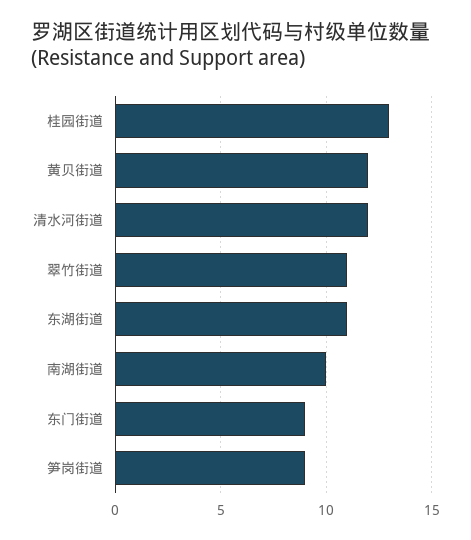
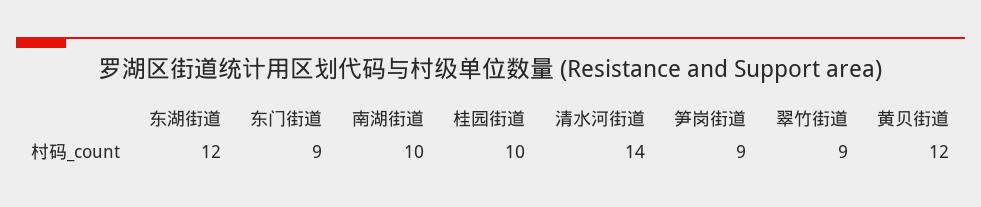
  {
-   "桂园街道": 13,
+   "桂园街道": 10,
    "黄贝街道": 12,
-   "清水河街道": 12,
+   "清水河街道": 14,
-   "翠竹街道": 11,
+   "翠竹街道": 9,
-   "东湖街道": 11,
+   "东湖街道": 12,
    "南湖街道": 10,
    "东门街道": 9,
    "笋岗街道": 9
  }

